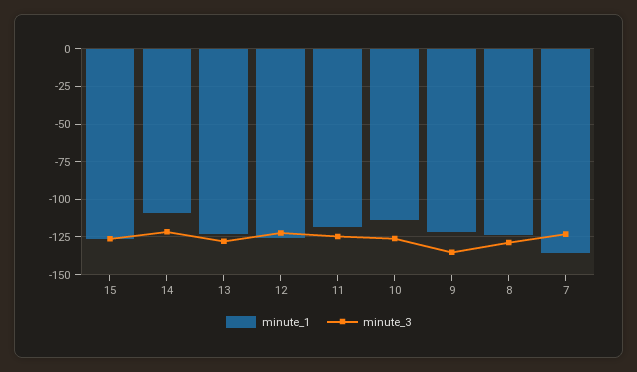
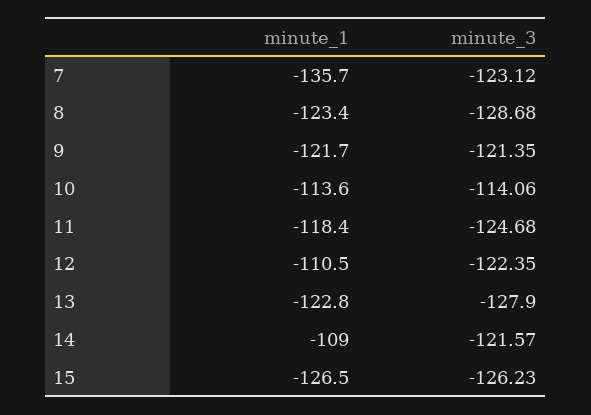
  {
    "minute_1": {
      "15": -126.5,
      "14": -109,
      "13": -122.8,
-     "12": -125,
+     "12": -110.5,
      "11": -118.4,
      "10": -113.6,
      "9": -121.7,
      "8": -123.4,
      "7": -135.7
    },
    "minute_3": {
      "15": -126.23,
      "14": -121.57,
      "13": -127.9,
      "12": -122.35,
      "11": -124.68,
-     "10": -125,
+     "10": -114.06,
-     "9": -135,
+     "9": -121.35,
      "8": -128.68,
      "7": -123.12
    }
  }

